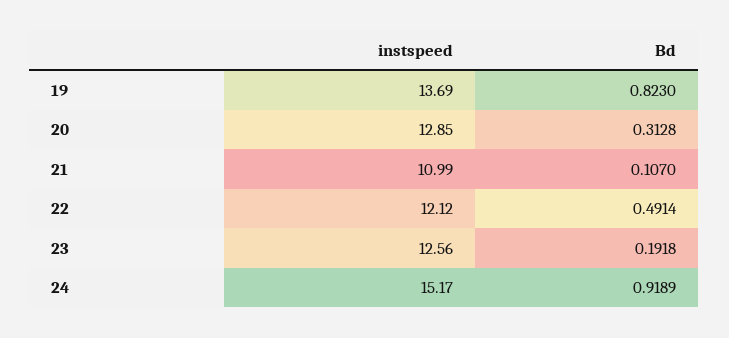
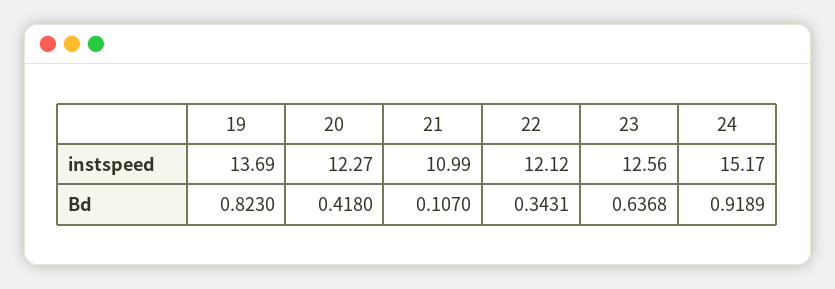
  {
    "instspeed": {
      "19": 13.69,
-     "20": 12.85,
+     "20": 12.27,
      "21": 10.99,
      "22": 12.12,
      "23": 12.56,
      "24": 15.17
    },
    "Bd": {
      "19": 0.823,
-     "20": 0.3128,
+     "20": 0.418,
      "21": 0.107,
-     "22": 0.4914,
+     "22": 0.3431,
-     "23": 0.1918,
+     "23": 0.6368,
      "24": 0.9189
    }
  }

